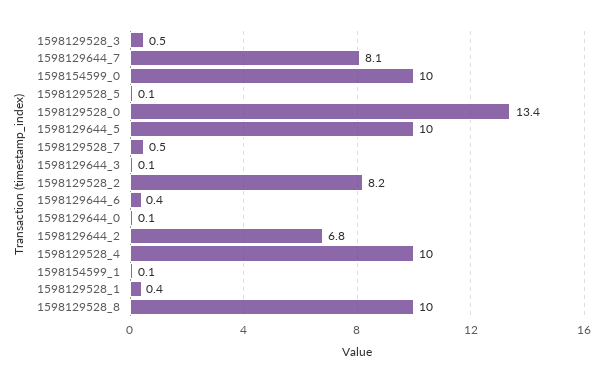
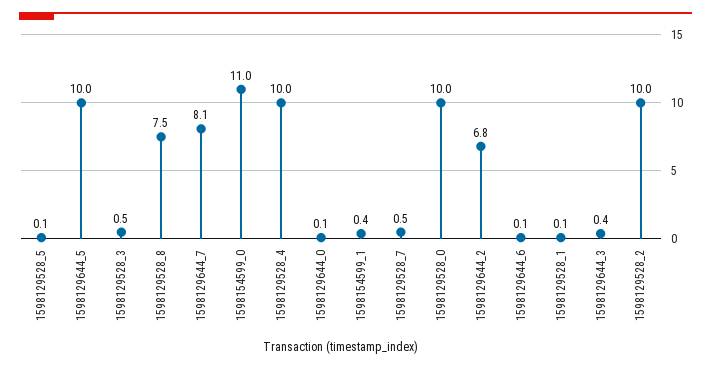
  {
    "1598129528_3": 0.5,
    "1598129644_7": 8.1,
-   "1598154599_0": 10,
+   "1598154599_0": 11,
    "1598129528_5": 0.1,
-   "1598129528_0": 13.4,
+   "1598129528_0": 10,
    "1598129644_5": 10,
    "1598129528_7": 0.5,
-   "1598129644_3": 0.1,
+   "1598129644_3": 0.4,
-   "1598129528_2": 8.2,
+   "1598129528_2": 10,
-   "1598129644_6": 0.4,
+   "1598129644_6": 0.1,
    "1598129644_0": 0.1,
    "1598129644_2": 6.8,
    "1598129528_4": 10,
-   "1598154599_1": 0.1,
+   "1598154599_1": 0.4,
-   "1598129528_1": 0.4,
+   "1598129528_1": 0.1,
-   "1598129528_8": 10
+   "1598129528_8": 7.5
  }

